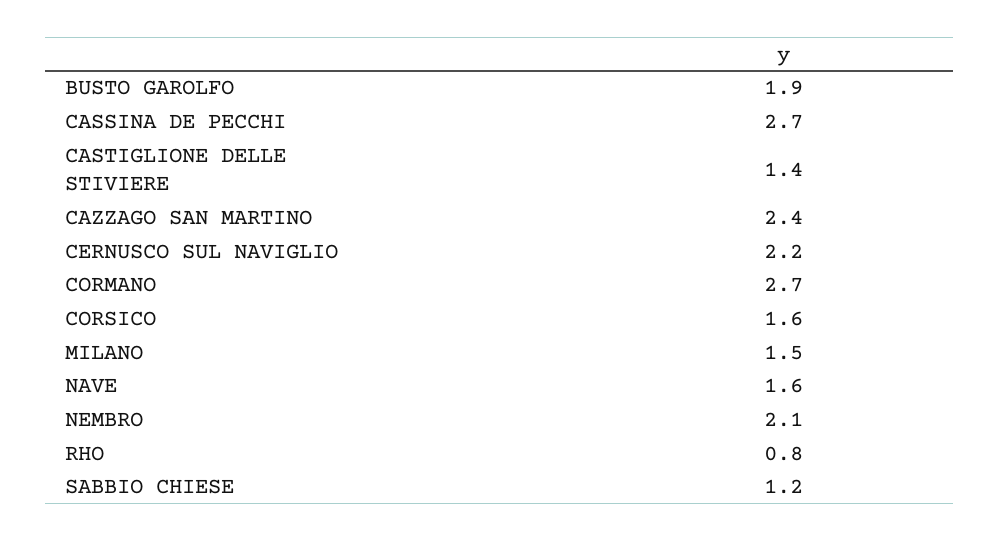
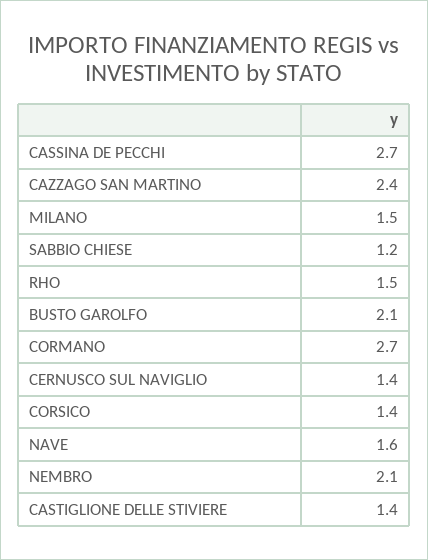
  {
-   "BUSTO GAROLFO": 1.9,
+   "BUSTO GAROLFO": 2.1,
    "CASSINA DE PECCHI": 2.7,
    "CASTIGLIONE DELLE STIVIERE": 1.4,
    "CAZZAGO SAN MARTINO": 2.4,
-   "CERNUSCO SUL NAVIGLIO": 2.2,
+   "CERNUSCO SUL NAVIGLIO": 1.4,
    "CORMANO": 2.7,
-   "CORSICO": 1.6,
+   "CORSICO": 1.4,
    "MILANO": 1.5,
    "NAVE": 1.6,
    "NEMBRO": 2.1,
-   "RHO": 0.8,
+   "RHO": 1.5,
    "SABBIO CHIESE": 1.2
  }

